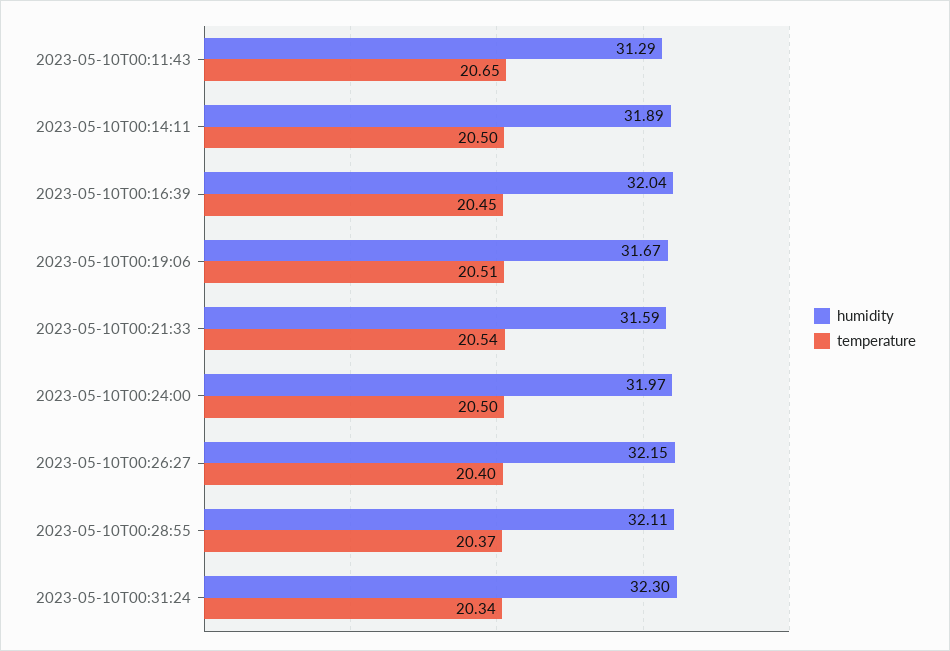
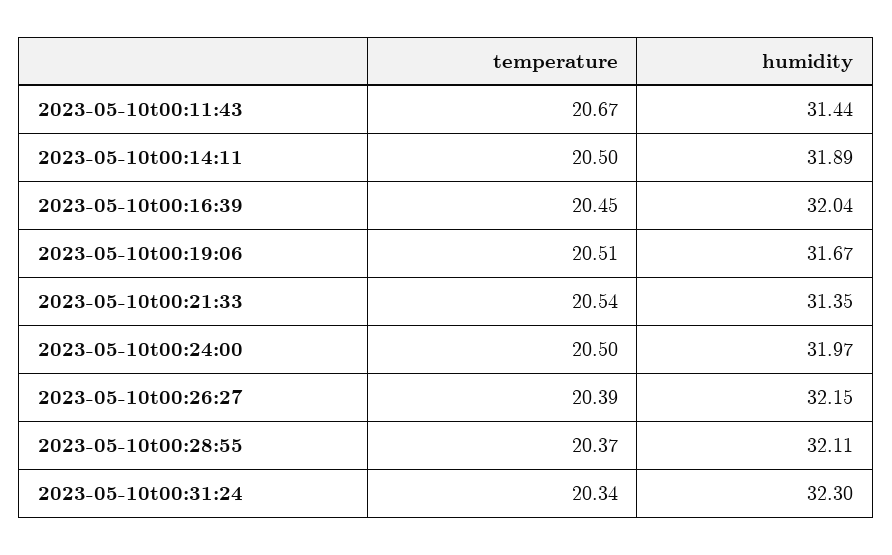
  {
    "humidity": {
-     "2023-05-10T00:11:43": 31.29,
+     "2023-05-10T00:11:43": 31.44,
      "2023-05-10T00:14:11": 31.89,
      "2023-05-10T00:16:39": 32.04,
      "2023-05-10T00:19:06": 31.67,
-     "2023-05-10T00:21:33": 31.59,
+     "2023-05-10T00:21:33": 31.35,
      "2023-05-10T00:24:00": 31.97,
      "2023-05-10T00:26:27": 32.15,
      "2023-05-10T00:28:55": 32.11,
      "2023-05-10T00:31:24": 32.3
    },
    "temperature": {
-     "2023-05-10T00:11:43": 20.65,
+     "2023-05-10T00:11:43": 20.67,
      "2023-05-10T00:14:11": 20.5,
      "2023-05-10T00:16:39": 20.45,
      "2023-05-10T00:19:06": 20.51,
      "2023-05-10T00:21:33": 20.54,
      "2023-05-10T00:24:00": 20.5,
-     "2023-05-10T00:26:27": 20.4,
+     "2023-05-10T00:26:27": 20.39,
      "2023-05-10T00:28:55": 20.37,
      "2023-05-10T00:31:24": 20.34
    }
  }

